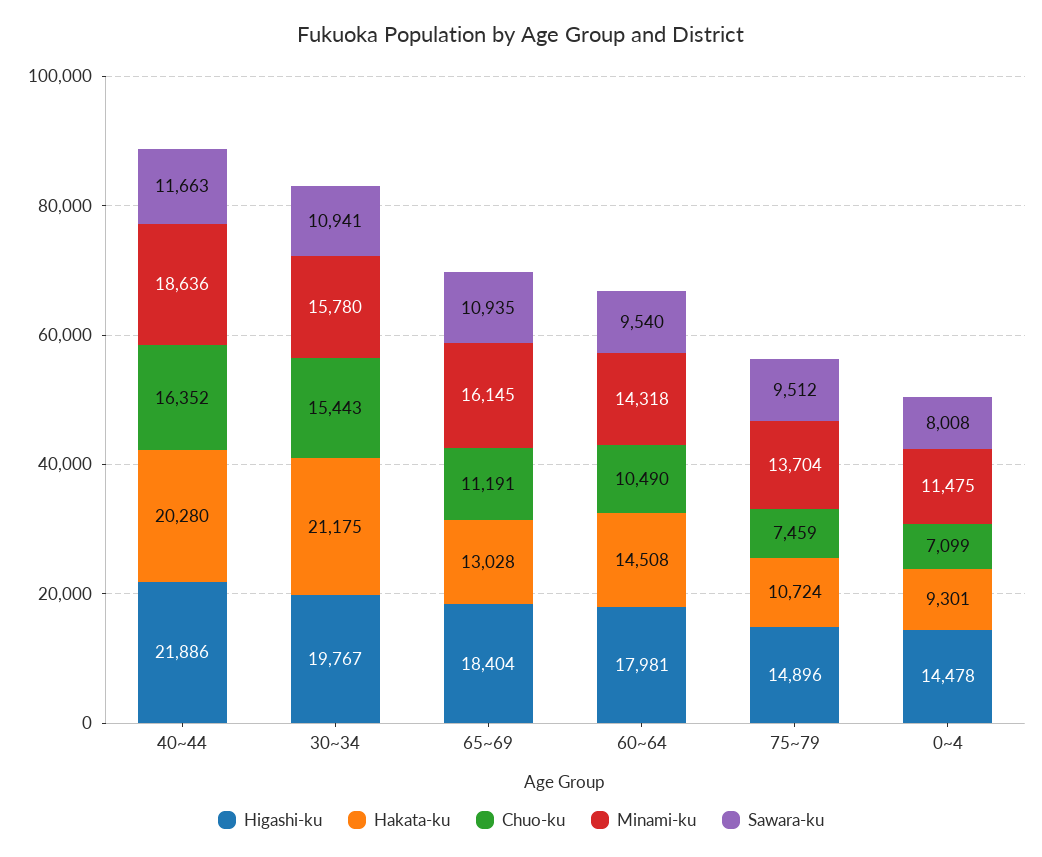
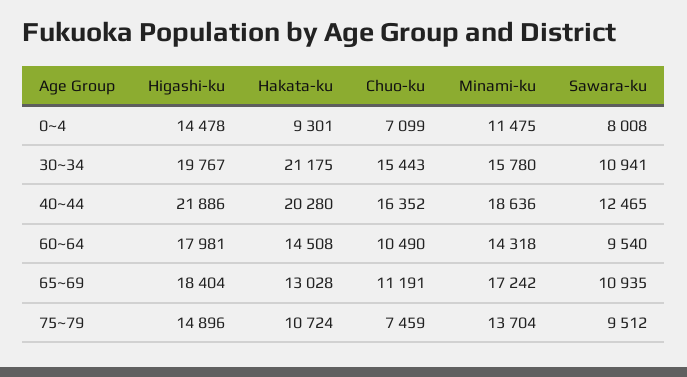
  {
    "Higashi-ku": {
      "40~44": 21886,
      "30~34": 19767,
      "65~69": 18404,
      "60~64": 17981,
      "75~79": 14896,
      "0~4": 14478
    },
    "Hakata-ku": {
      "40~44": 20280,
      "30~34": 21175,
      "65~69": 13028,
      "60~64": 14508,
      "75~79": 10724,
      "0~4": 9301
    },
    "Chuo-ku": {
      "40~44": 16352,
      "30~34": 15443,
      "65~69": 11191,
      "60~64": 10490,
      "75~79": 7459,
      "0~4": 7099
    },
    "Minami-ku": {
      "40~44": 18636,
      "30~34": 15780,
-     "65~69": 16145,
+     "65~69": 17242,
      "60~64": 14318,
      "75~79": 13704,
      "0~4": 11475
    },
    "Sawara-ku": {
-     "40~44": 11663,
+     "40~44": 12465,
      "30~34": 10941,
      "65~69": 10935,
      "60~64": 9540,
      "75~79": 9512,
      "0~4": 8008
    }
  }

